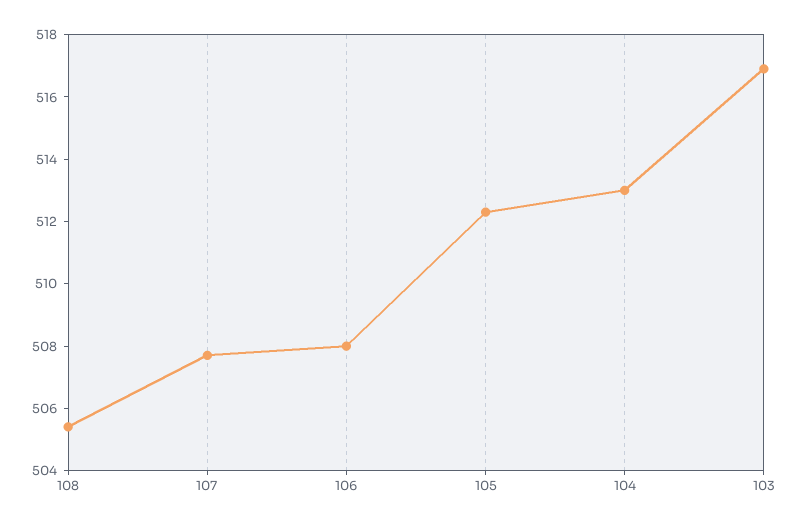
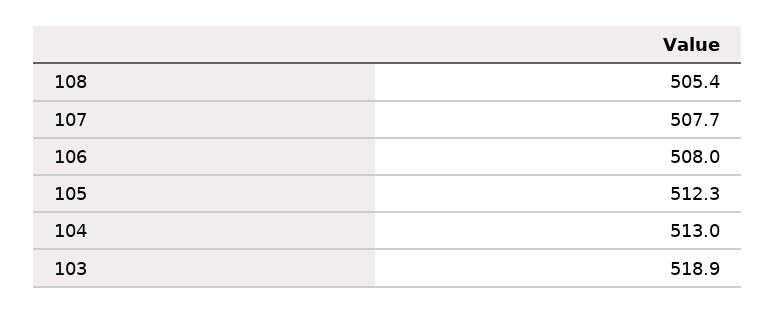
  {
    "108": 505.4,
    "107": 507.7,
    "106": 508,
    "105": 512.3,
    "104": 513,
-   "103": 517
+   "103": 518.9
  }

